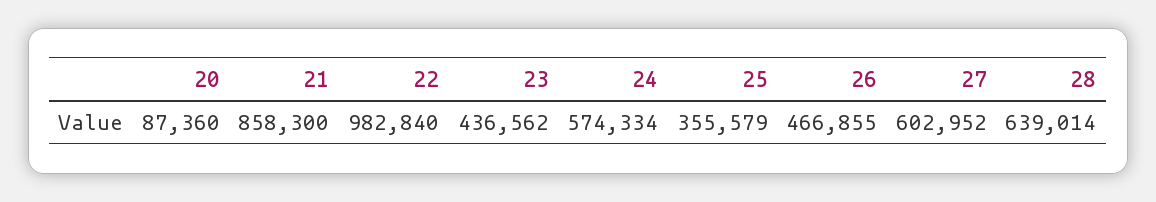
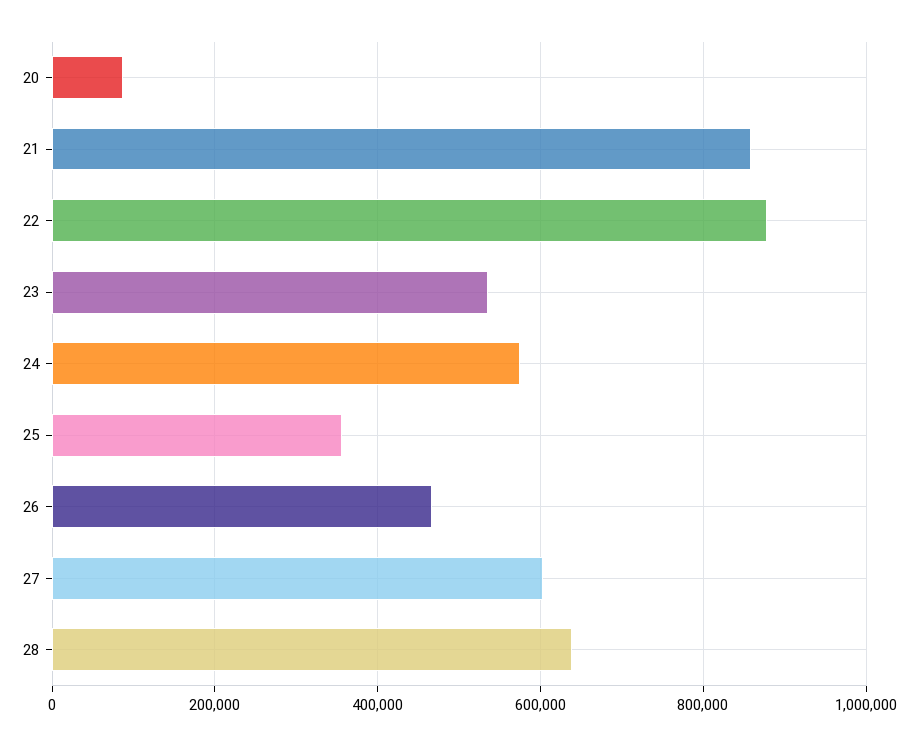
  {
    "20": 87360,
    "21": 858300,
-   "22": 982840,
+   "22": 880000,
-   "23": 436562,
+   "23": 540000,
    "24": 574334,
    "25": 355579,
    "26": 466855,
    "27": 602952,
    "28": 639014
  }

